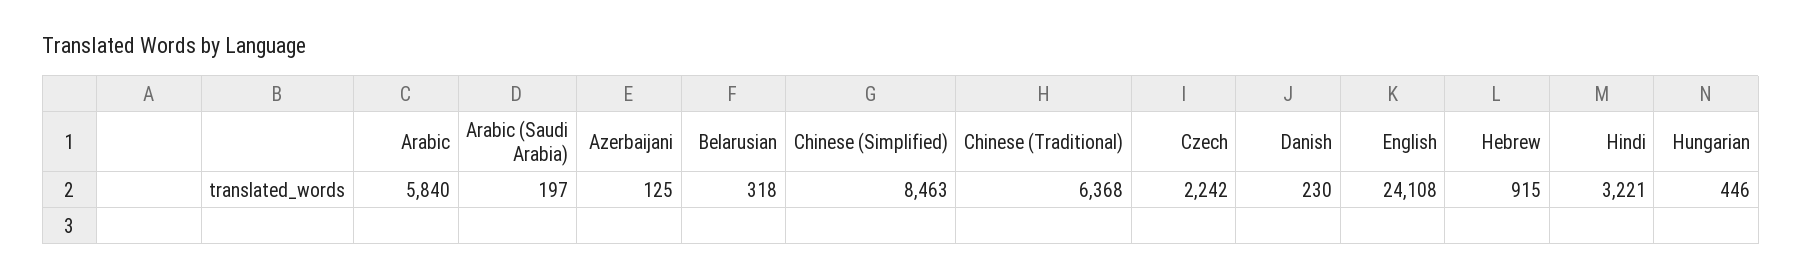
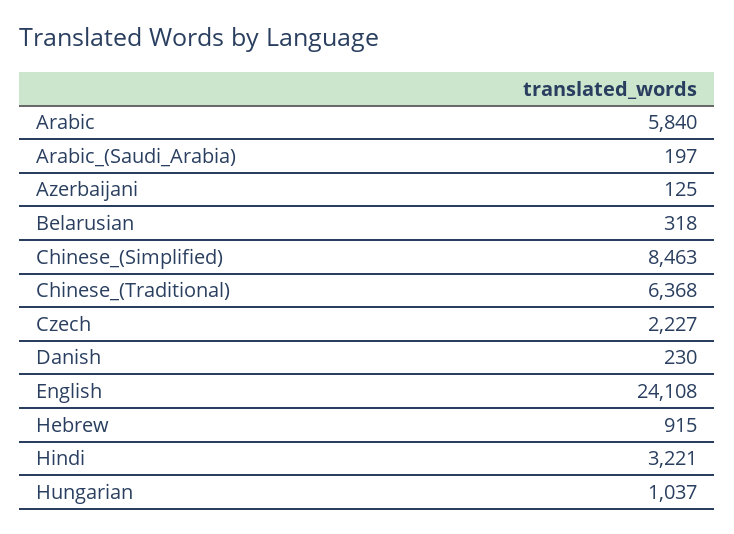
  {
    "Arabic": 5840,
    "Arabic (Saudi Arabia)": 197,
    "Azerbaijani": 125,
    "Belarusian": 318,
    "Chinese (Simplified)": 8463,
    "Chinese (Traditional)": 6368,
-   "Czech": 2242,
+   "Czech": 2227,
    "Danish": 230,
    "English": 24108,
    "Hebrew": 915,
    "Hindi": 3221,
-   "Hungarian": 446
+   "Hungarian": 1037
  }

